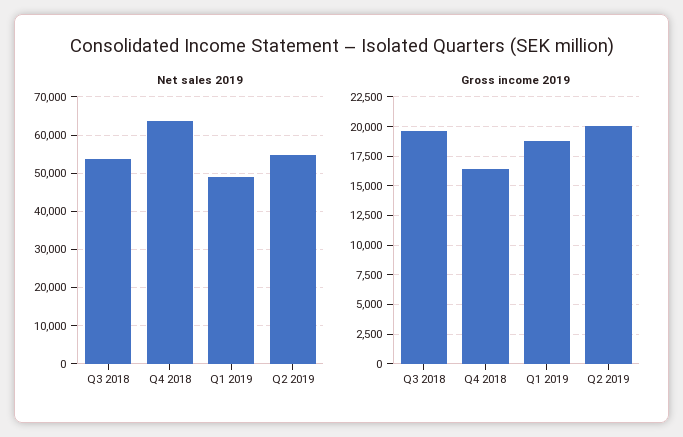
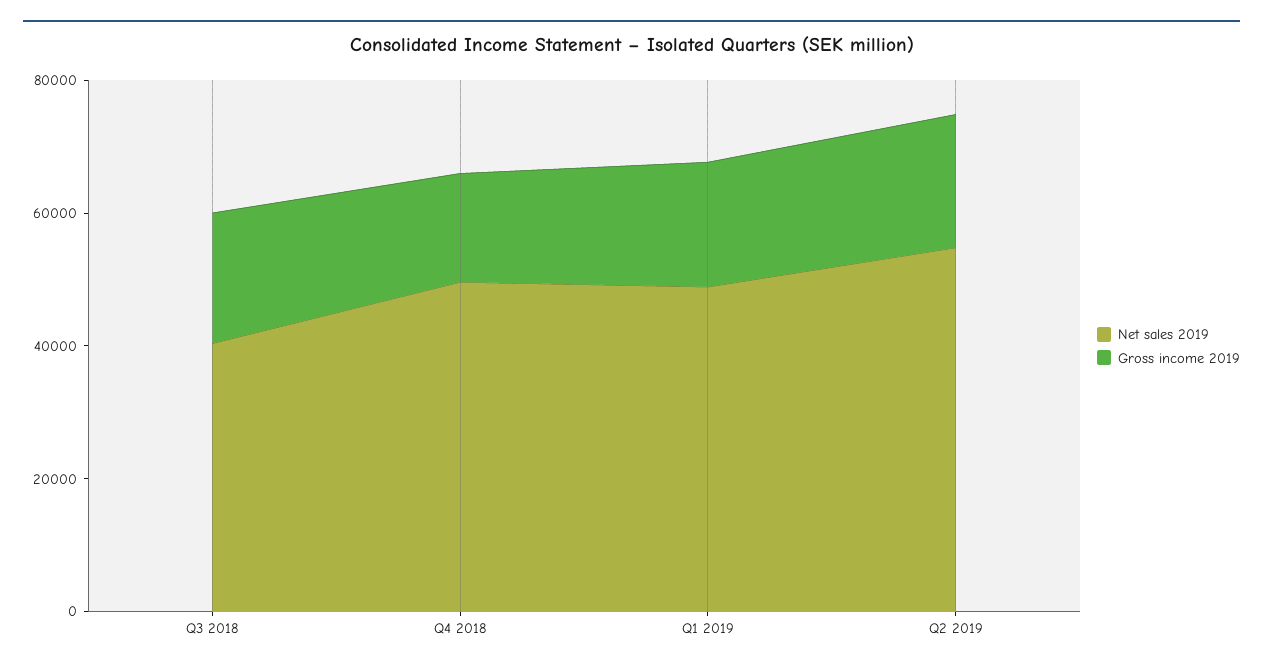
  {
    "Net sales 2019": {
-     "Q3 2018": 54000,
+     "Q3 2018": 40000,
-     "Q4 2018": 64000,
+     "Q4 2018": 50000,
      "Q1 2019": 48000,
      "Q2 2019": 54000
    },
    "Gross income 2019": {
      "Q3 2018": 20000,
      "Q4 2018": 17500,
      "Q1 2019": 20000,
      "Q2 2019": 20000
    }
  }

